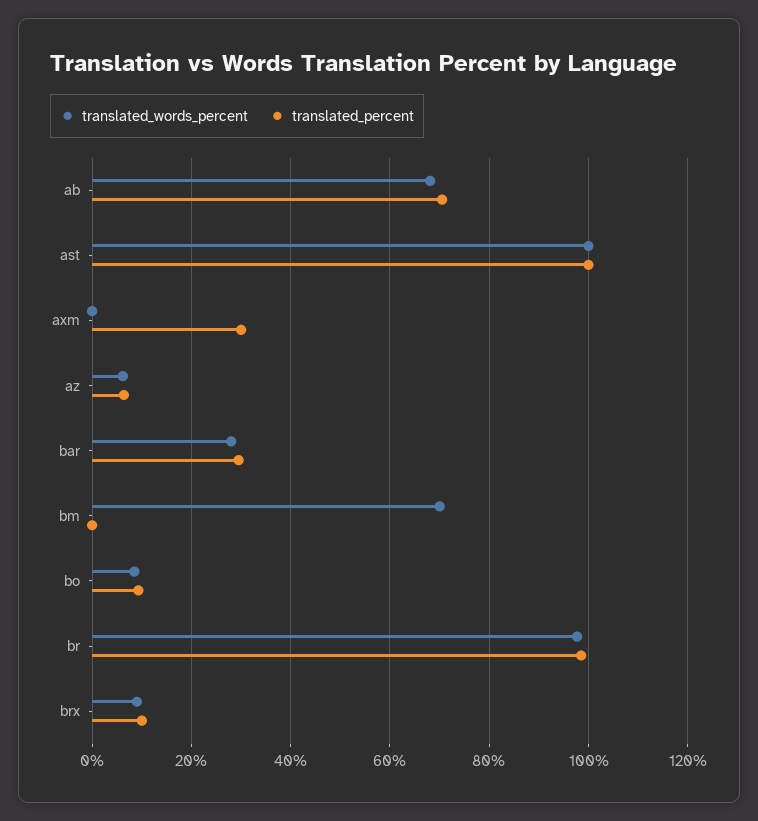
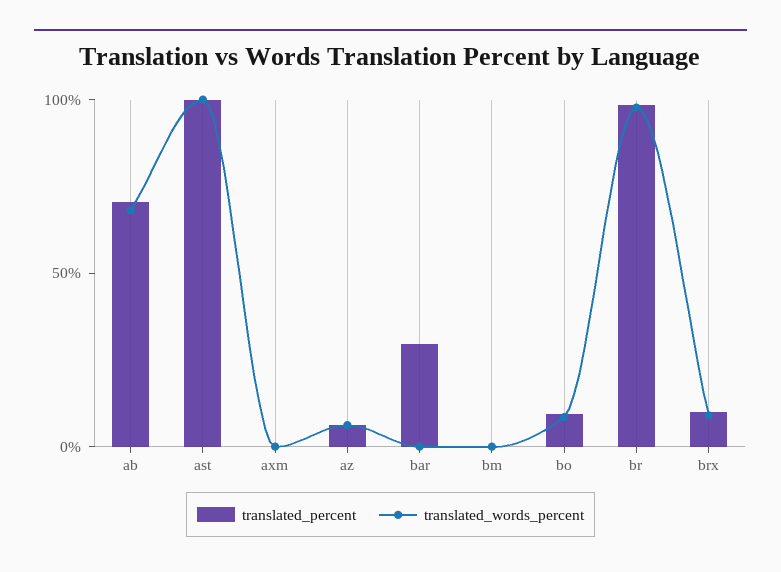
  {
    "translated_words_percent": {
      "ab": 68,
      "ast": 100,
      "axm": 0,
      "az": 6,
-     "bar": 28,
+     "bar": 0,
-     "bm": 70,
+     "bm": 0,
      "bo": 8,
      "br": 98,
      "brx": 10
    },
    "translated_percent": {
      "ab": 70,
      "ast": 100,
-     "axm": 30,
+     "axm": 0,
      "az": 6,
      "bar": 30,
      "bm": 0,
      "bo": 10,
      "br": 98,
      "brx": 10
    }
  }

